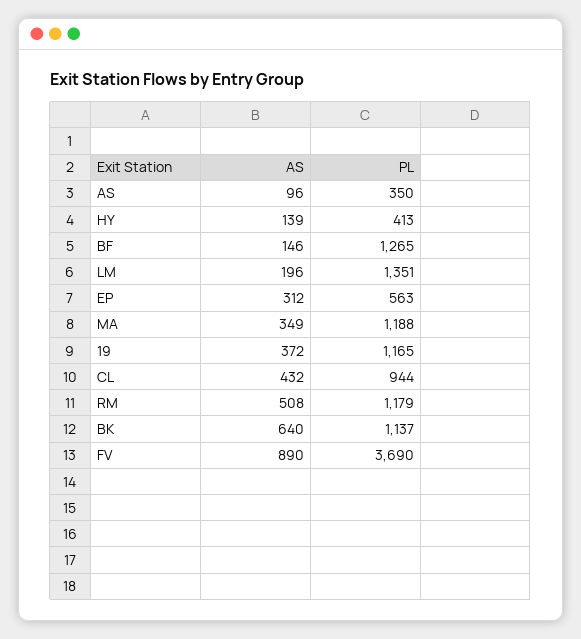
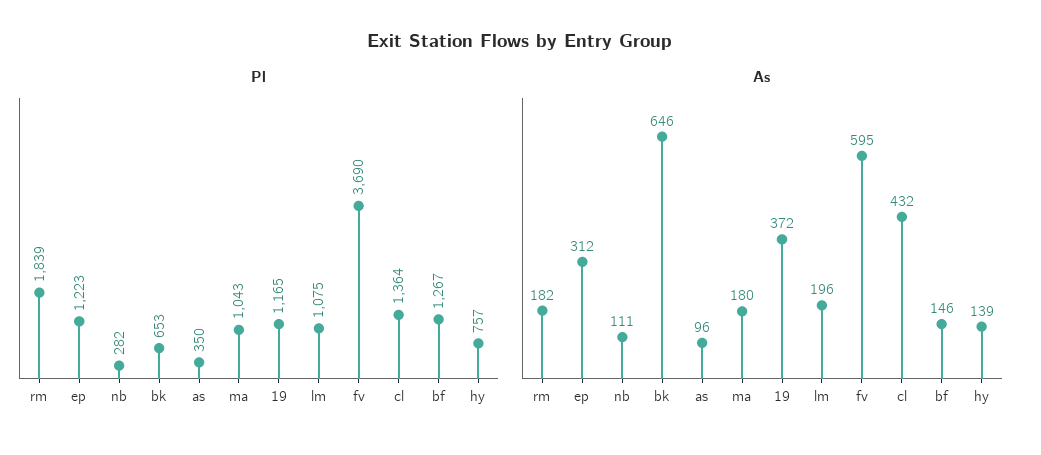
  {
    "AS": {
      "AS": 96,
      "HY": 139,
      "BF": 146,
      "LM": 196,
      "EP": 312,
-     "MA": 349,
+     "MA": 180,
      "19": 372,
      "CL": 432,
-     "RM": 508,
+     "RM": 182,
-     "BK": 640,
+     "BK": 646,
-     "FV": 890
+     "FV": 595,
+     "nb": 111
    },
    "PL": {
      "AS": 350,
-     "HY": 413,
+     "HY": 757,
-     "BF": 1265,
+     "BF": 1267,
-     "LM": 1351,
+     "LM": 1075,
-     "EP": 563,
+     "EP": 1223,
-     "MA": 1188,
+     "MA": 1043,
      "19": 1165,
-     "CL": 944,
+     "CL": 1364,
-     "RM": 1179,
+     "RM": 1839,
-     "BK": 1137,
+     "BK": 653,
-     "FV": 3690
+     "FV": 3690,
+     "nb": 282
    }
  }

